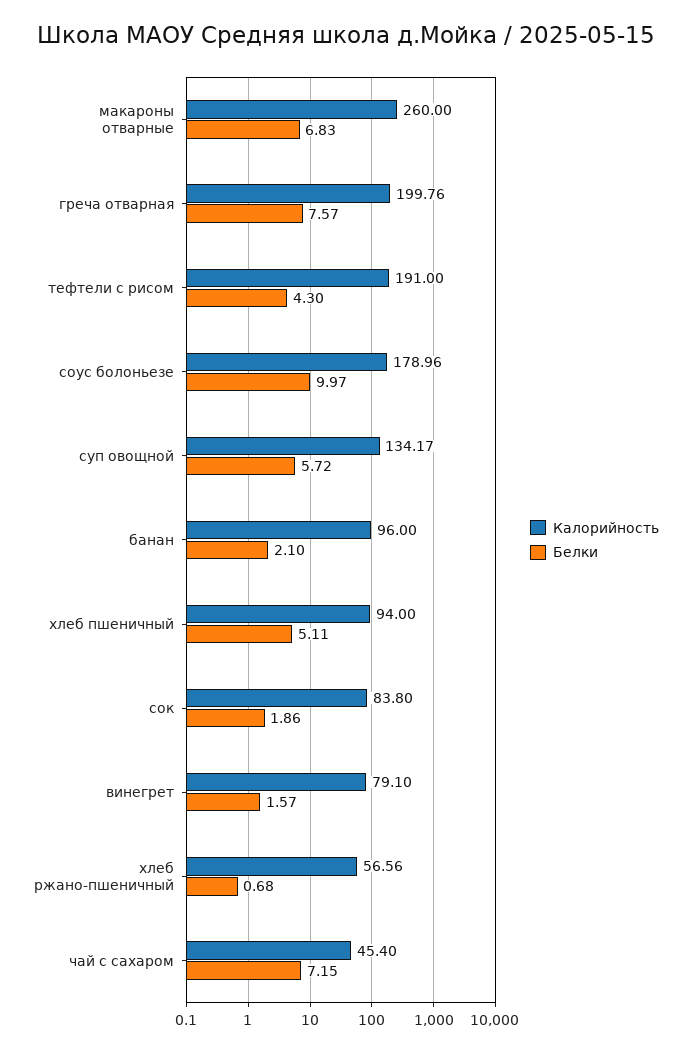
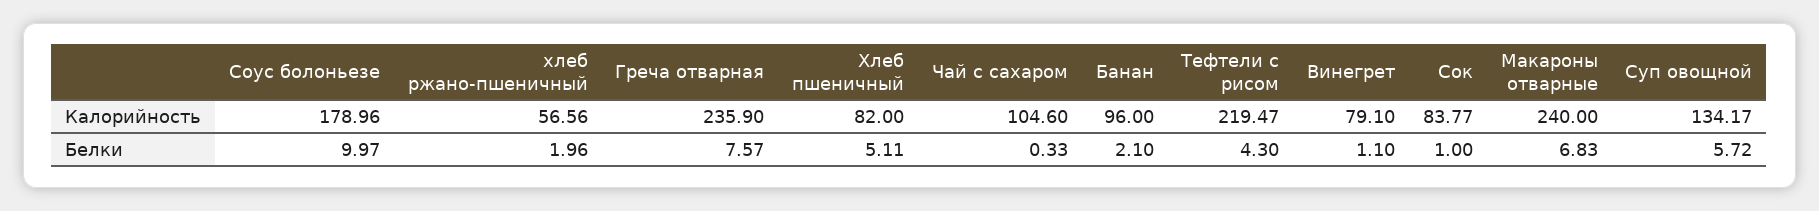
  {
    "Калорийность": {
-     "макароны отварные": 260,
+     "макароны отварные": 240,
-     "греча отварная": 199.76,
+     "греча отварная": 235.9,
-     "тефтели с рисом": 191,
+     "тефтели с рисом": 219.47,
      "соус болоньезе": 178.96,
      "суп овощной": 134.17,
      "банан": 96,
-     "хлеб пшеничный": 94,
+     "хлеб пшеничный": 82,
-     "сок": 83.8,
+     "сок": 83.77,
      "винегрет": 79.1,
      "хлеб ржано-пшеничный": 56.56,
-     "чай с сахаром": 45.4
+     "чай с сахаром": 104.6
    },
    "Белки": {
      "макароны отварные": 6.83,
      "греча отварная": 7.57,
      "тефтели с рисом": 4.3,
      "соус болоньезе": 9.97,
      "суп овощной": 5.72,
      "банан": 2.1,
      "хлеб пшеничный": 5.11,
-     "сок": 1.86,
+     "сок": 1,
-     "винегрет": 1.57,
+     "винегрет": 1.1,
-     "хлеб ржано-пшеничный": 0.68,
+     "хлеб ржано-пшеничный": 1.96,
-     "чай с сахаром": 7.15
+     "чай с сахаром": 0.33
    }
  }

